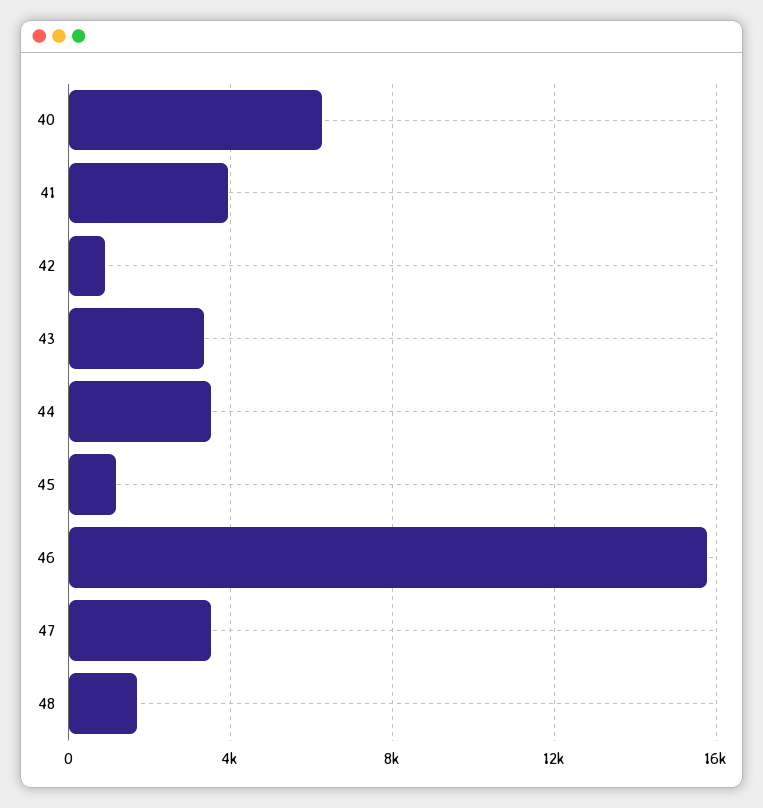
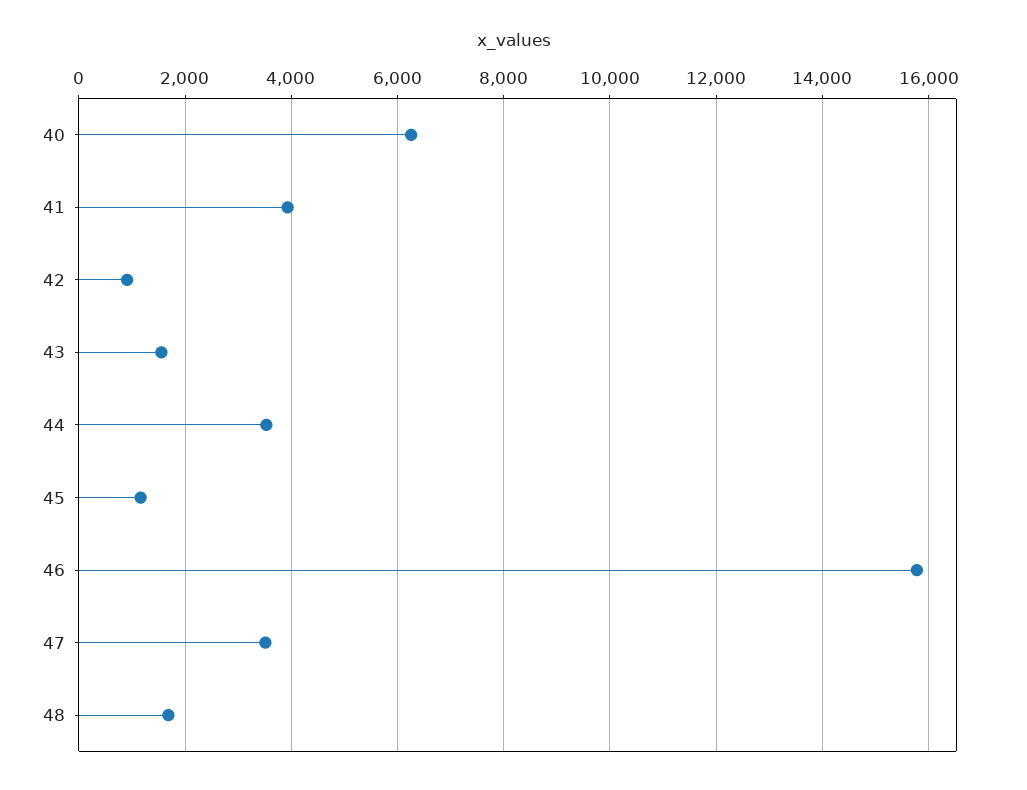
  {
    "40": 6200,
    "41": 4000,
    "42": 1000,
-   "43": 3500,
+   "43": 1600,
    "44": 3600,
    "45": 1200,
    "46": 15800,
    "47": 3600,
    "48": 1600
  }

